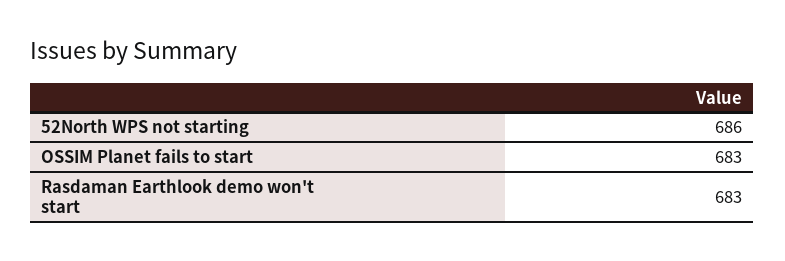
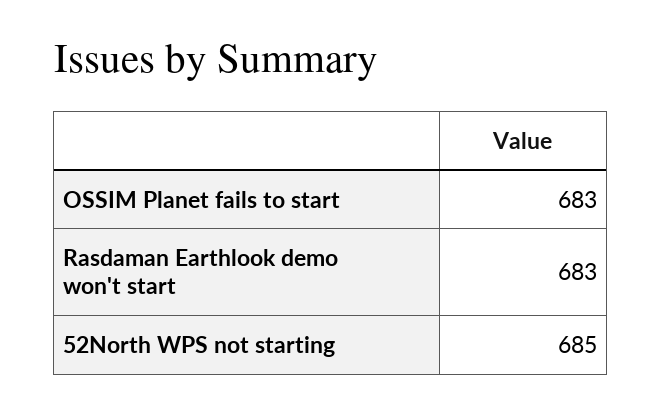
  {
-   "52North WPS not starting": 686,
+   "52North WPS not starting": 685,
    "OSSIM Planet fails to start": 683,
    "Rasdaman Earthlook demo won't start": 683
  }

